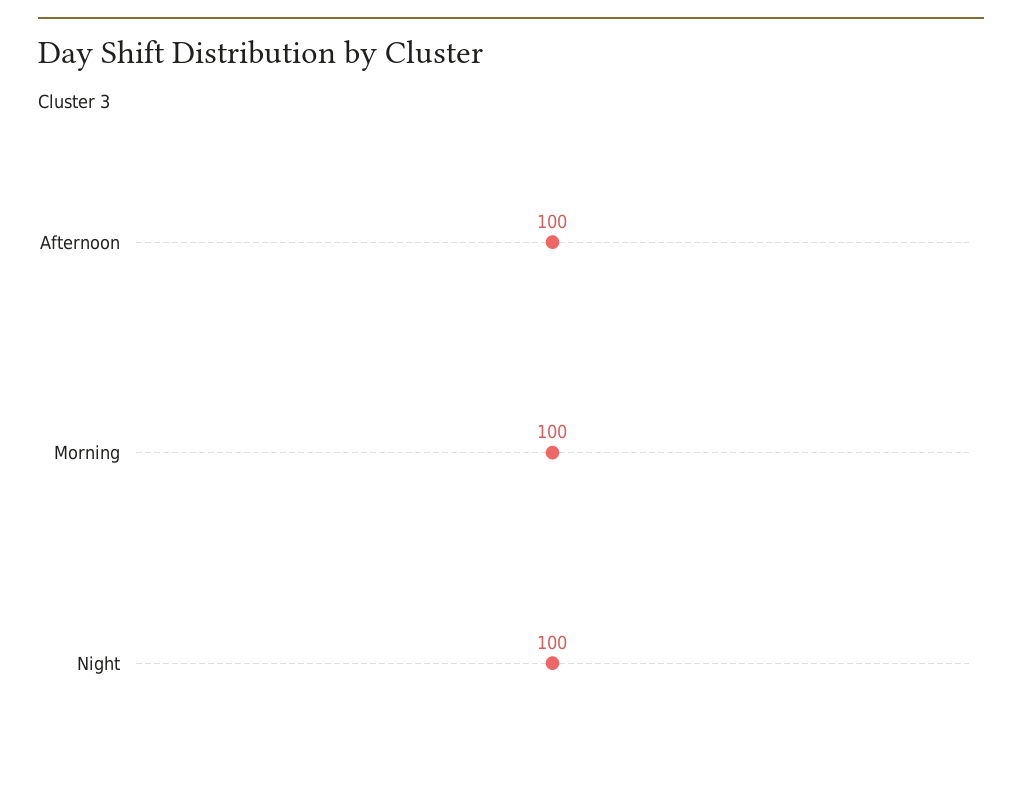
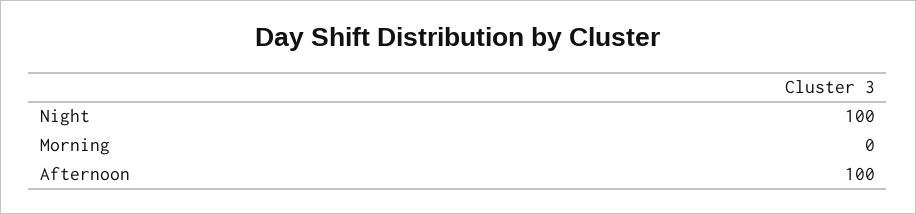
  {
    "Afternoon": 100,
-   "Morning": 100,
+   "Morning": 0,
    "Night": 100
  }

